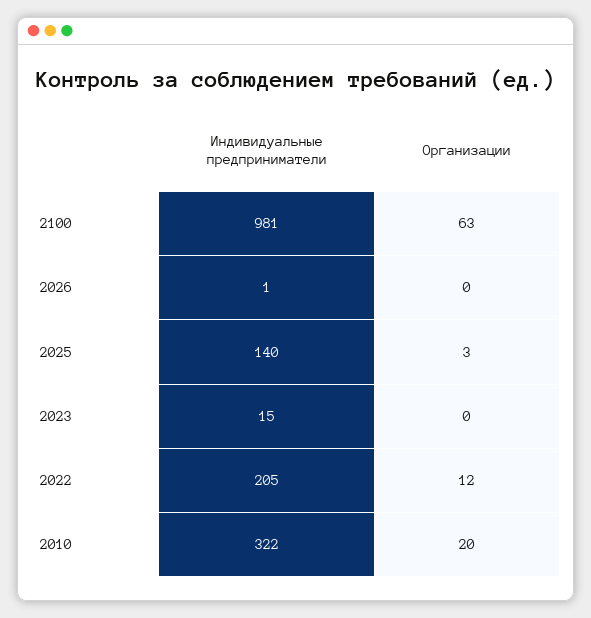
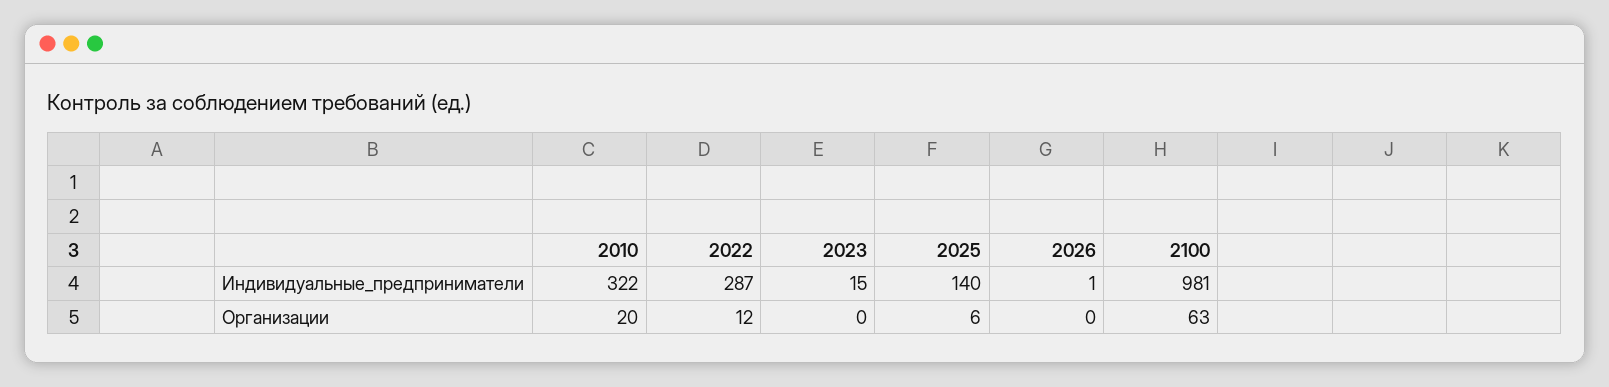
  {
    "Индивидуальные предприниматели": {
      "2100": 981,
      "2026": 1,
      "2025": 140,
      "2023": 15,
-     "2022": 205,
+     "2022": 287,
      "2010": 322
    },
    "Организации": {
      "2100": 63,
      "2026": 0,
-     "2025": 3,
+     "2025": 6,
      "2023": 0,
      "2022": 12,
      "2010": 20
    }
  }

